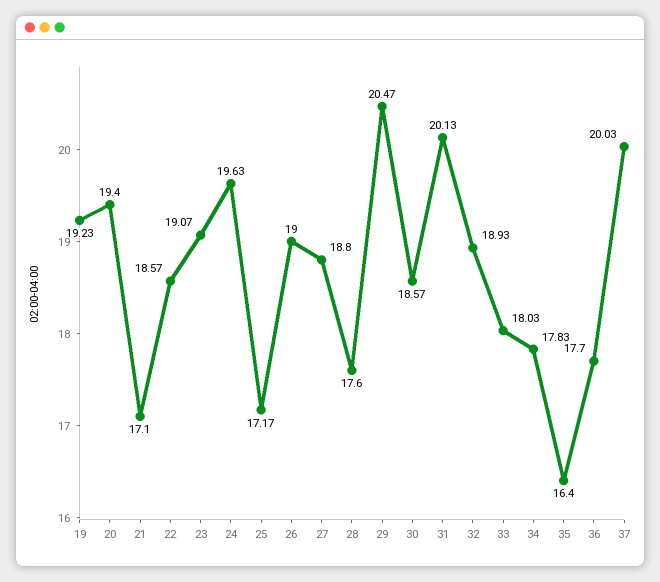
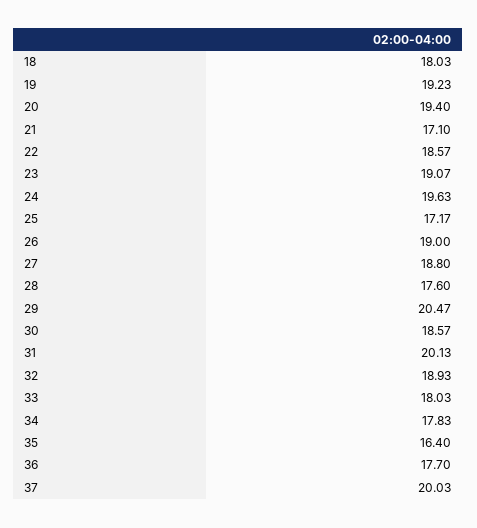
  {
    "19": 19.23,
    "20": 19.4,
    "21": 17.1,
    "22": 18.57,
    "23": 19.07,
    "24": 19.63,
    "25": 17.17,
    "26": 19,
    "27": 18.8,
    "28": 17.6,
    "29": 20.47,
    "30": 18.57,
    "31": 20.13,
    "32": 18.93,
    "33": 18.03,
    "34": 17.83,
    "35": 16.4,
    "36": 17.7,
-   "37": 20.03
+   "37": 20.03,
+   "18": 18.03
  }

